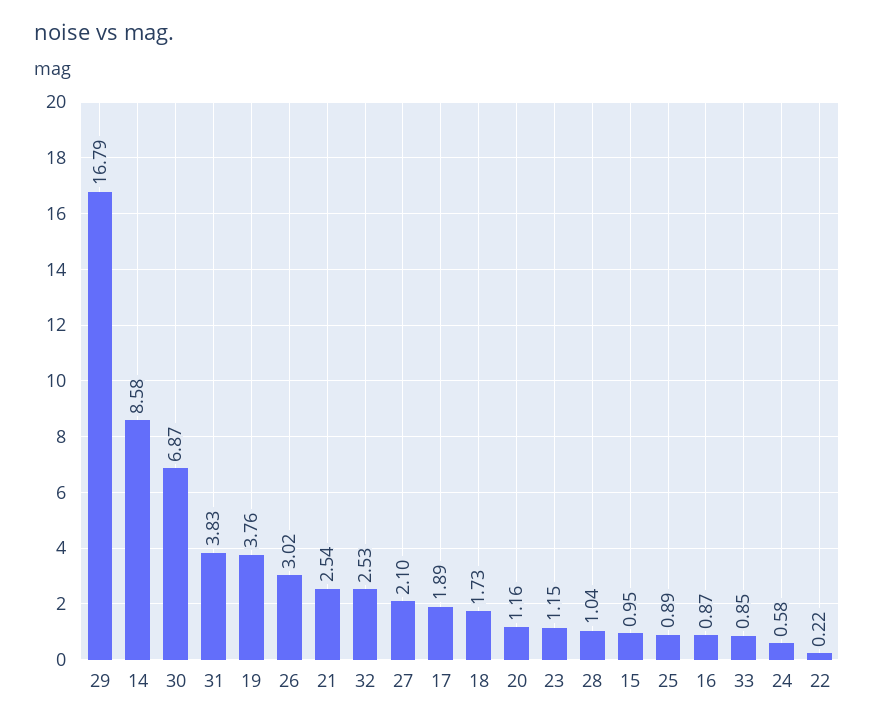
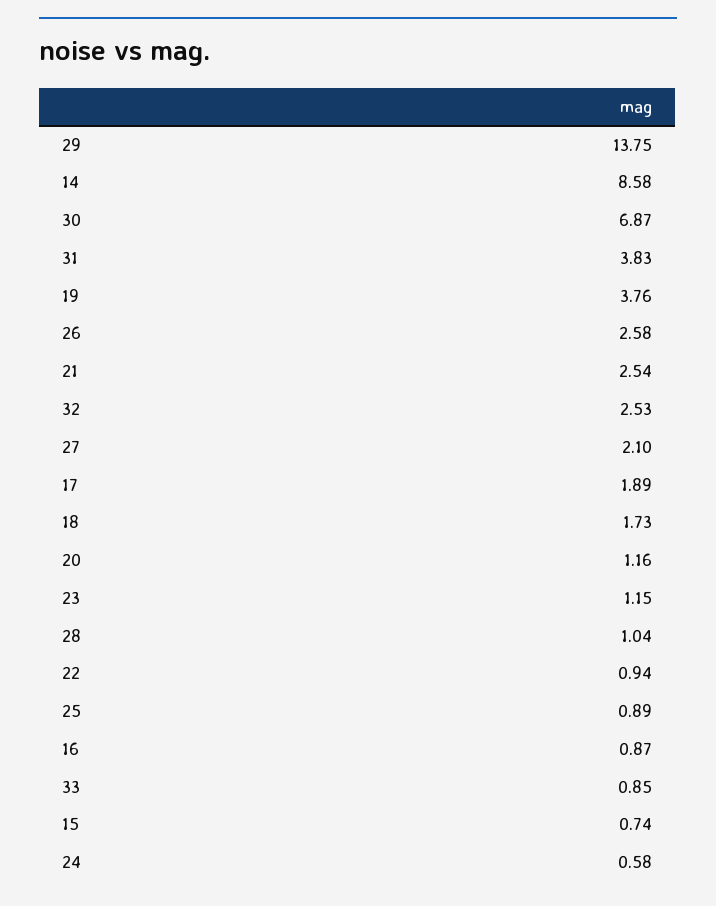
  {
-   "29": 16.79,
+   "29": 13.75,
    "14": 8.58,
    "30": 6.87,
    "31": 3.83,
    "19": 3.76,
-   "26": 3.02,
+   "26": 2.58,
    "21": 2.54,
    "32": 2.53,
    "27": 2.1,
    "17": 1.89,
    "18": 1.73,
    "20": 1.16,
    "23": 1.15,
    "28": 1.04,
-   "15": 0.95,
+   "15": 0.74,
    "25": 0.89,
    "16": 0.87,
    "33": 0.85,
    "24": 0.58,
-   "22": 0.22
+   "22": 0.94
  }

